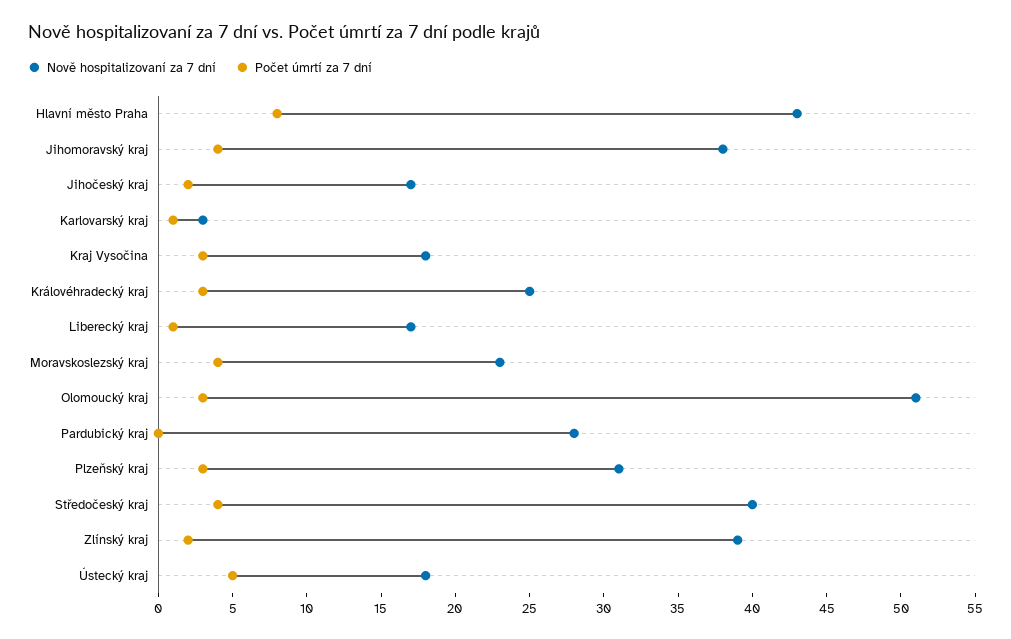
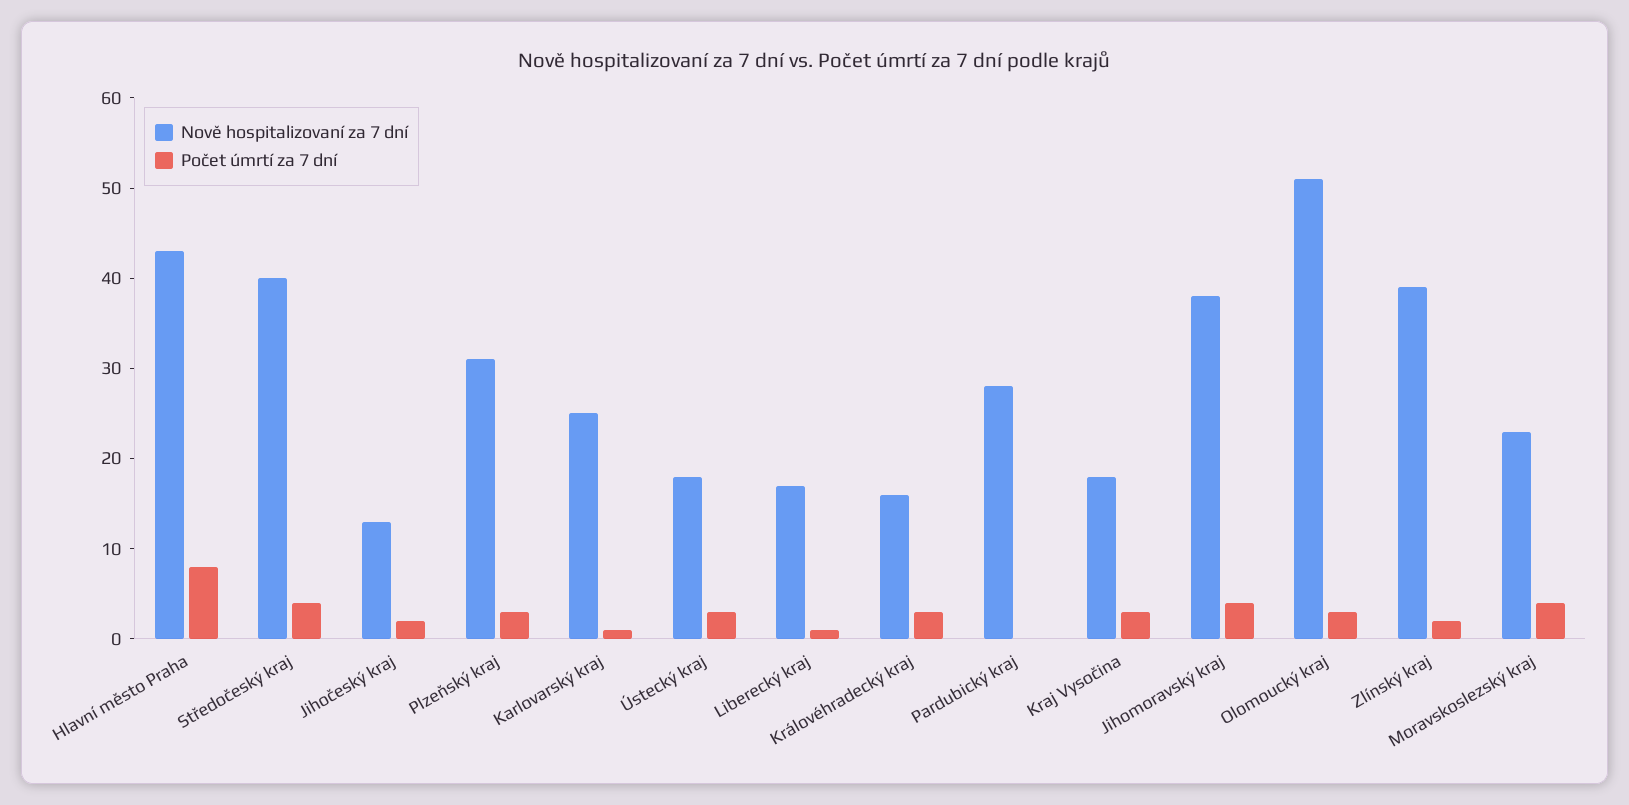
  {
    "Nově hospitalizovaní za 7 dní": {
      "Hlavní město Praha": 43,
      "Jihomoravský kraj": 38,
-     "Jihočeský kraj": 17,
+     "Jihočeský kraj": 13,
-     "Karlovarský kraj": 3,
+     "Karlovarský kraj": 25,
      "Kraj Vysočina": 18,
-     "Královéhradecký kraj": 25,
+     "Královéhradecký kraj": 16,
      "Liberecký kraj": 17,
      "Moravskoslezský kraj": 23,
      "Olomoucký kraj": 51,
      "Pardubický kraj": 28,
      "Plzeňský kraj": 31,
      "Středočeský kraj": 40,
      "Zlínský kraj": 39,
      "Ústecký kraj": 18
    },
    "Počet úmrtí za 7 dní": {
      "Hlavní město Praha": 8,
      "Jihomoravský kraj": 4,
      "Jihočeský kraj": 2,
      "Karlovarský kraj": 1,
      "Kraj Vysočina": 3,
      "Královéhradecký kraj": 3,
      "Liberecký kraj": 1,
      "Moravskoslezský kraj": 4,
      "Olomoucký kraj": 3,
      "Pardubický kraj": 0,
      "Plzeňský kraj": 3,
      "Středočeský kraj": 4,
      "Zlínský kraj": 2,
-     "Ústecký kraj": 5
+     "Ústecký kraj": 3
    }
  }

